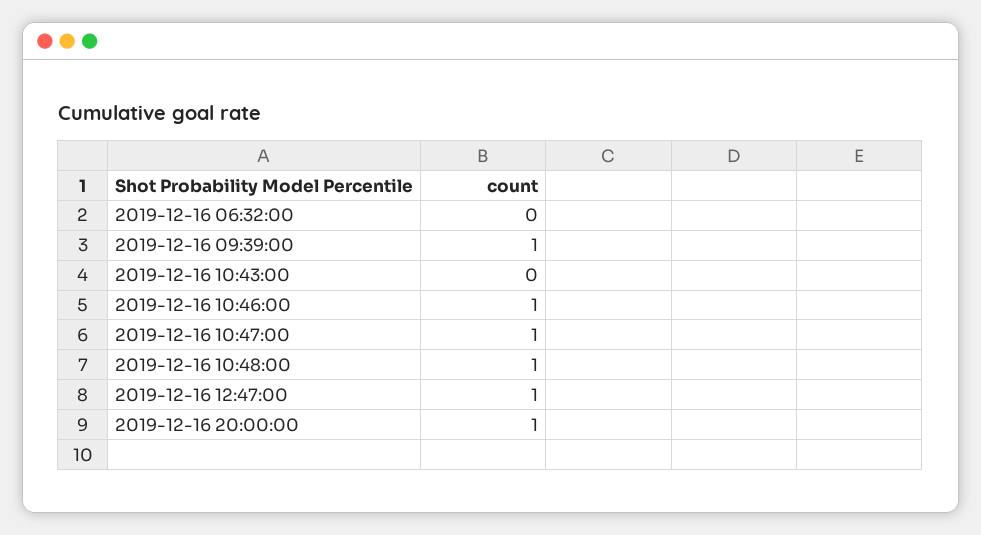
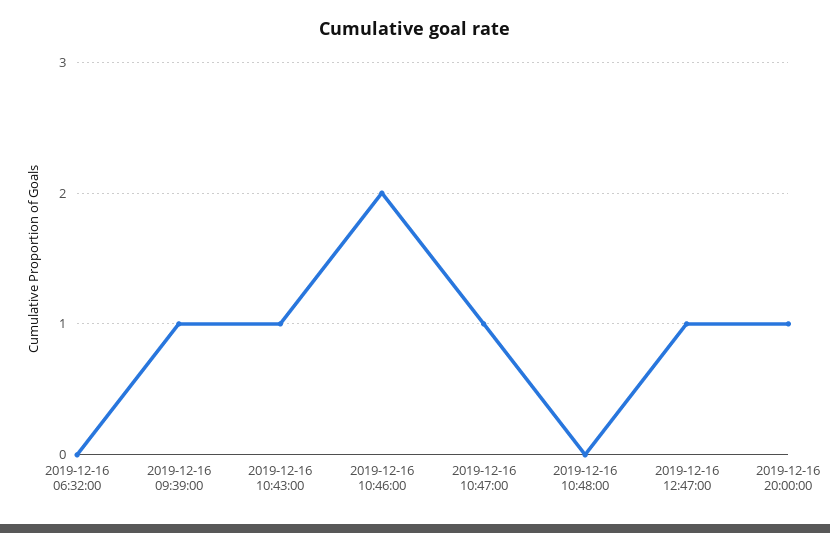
  {
    "2019-12-16 06:32:00": 0,
    "2019-12-16 09:39:00": 1,
-   "2019-12-16 10:43:00": 0,
+   "2019-12-16 10:43:00": 1,
-   "2019-12-16 10:46:00": 1,
+   "2019-12-16 10:46:00": 2,
    "2019-12-16 10:47:00": 1,
-   "2019-12-16 10:48:00": 1,
+   "2019-12-16 10:48:00": 0,
    "2019-12-16 12:47:00": 1,
    "2019-12-16 20:00:00": 1
  }

